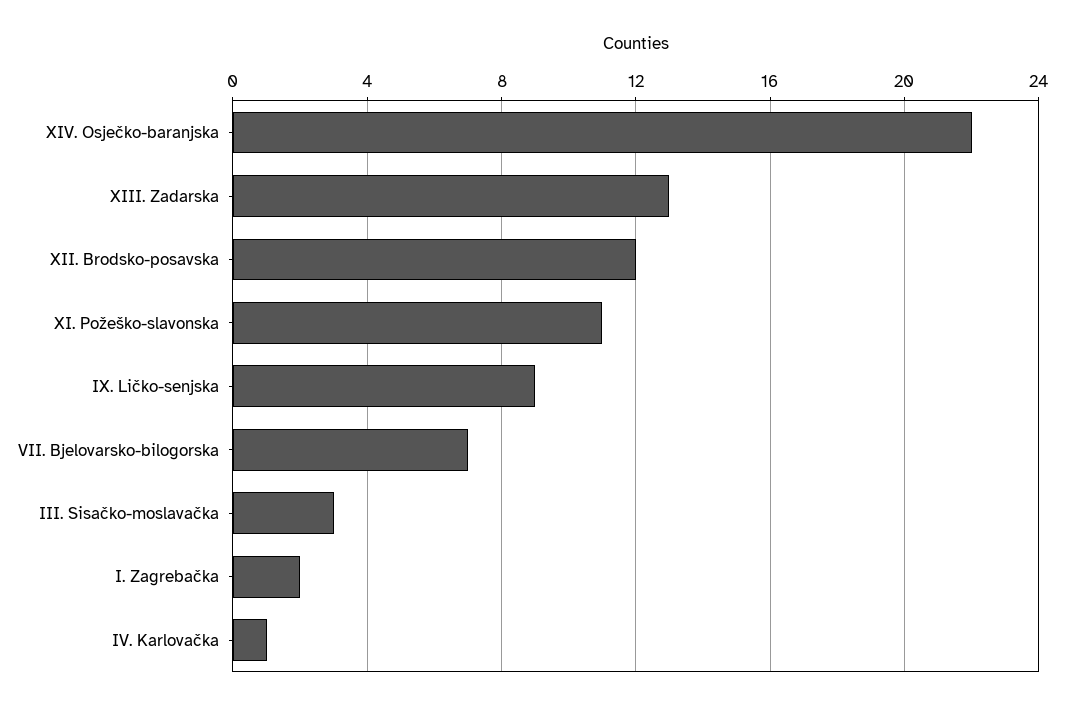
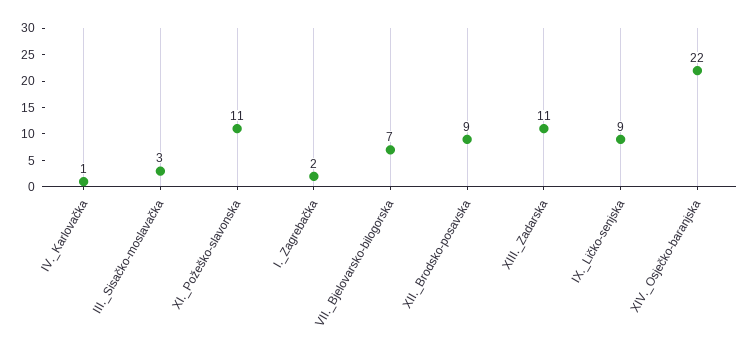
  {
    "XIV. Osječko-baranjska": 22,
-   "XIII. Zadarska": 13,
+   "XIII. Zadarska": 11,
-   "XII. Brodsko-posavska": 12,
+   "XII. Brodsko-posavska": 9,
    "XI. Požeško-slavonska": 11,
    "IX. Ličko-senjska": 9,
    "VII. Bjelovarsko-bilogorska": 7,
    "III. Sisačko-moslavačka": 3,
    "I. Zagrebačka": 2,
    "IV. Karlovačka": 1
  }

